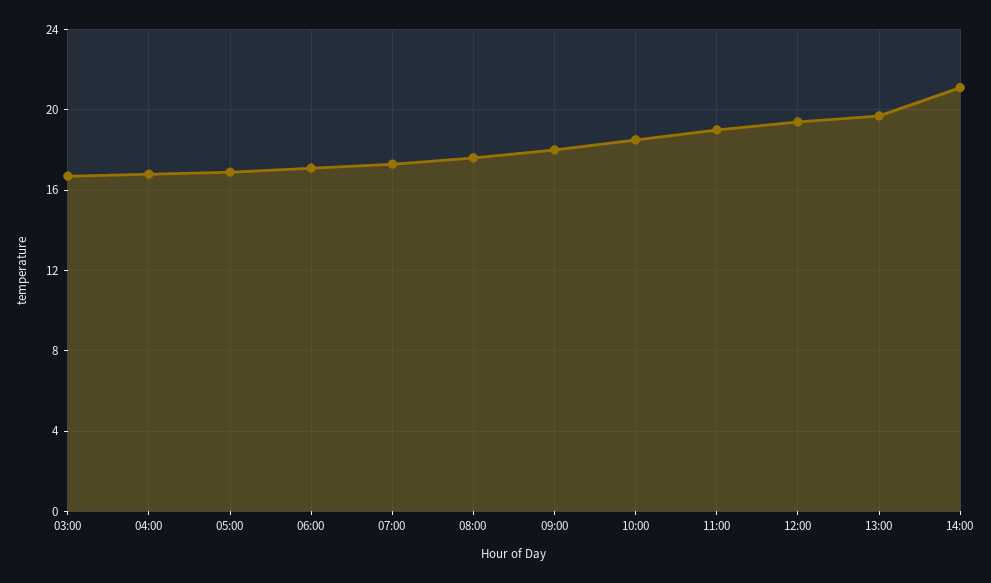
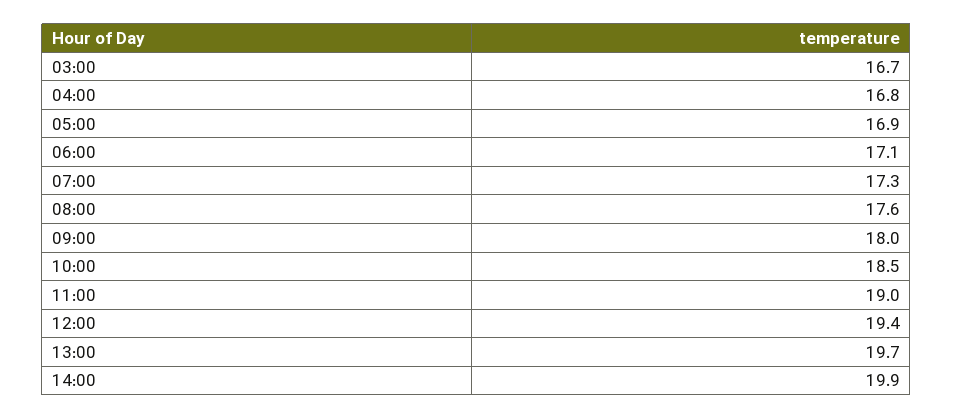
  {
    "03:00": 16.7,
    "04:00": 16.8,
    "05:00": 16.9,
    "06:00": 17.1,
    "07:00": 17.3,
    "08:00": 17.6,
    "09:00": 18,
    "10:00": 18.5,
    "11:00": 19,
    "12:00": 19.4,
    "13:00": 19.7,
-   "14:00": 21
+   "14:00": 19.9
  }

